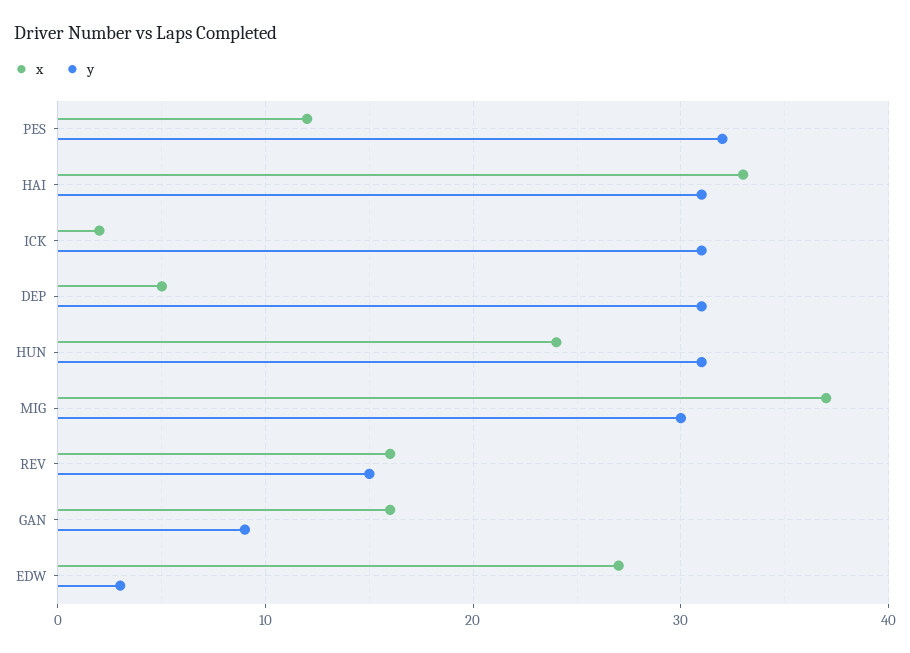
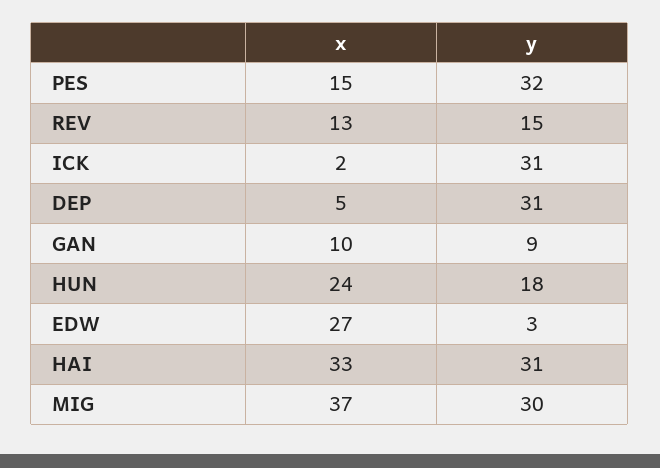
  {
    "x": {
-     "PES": 12,
+     "PES": 15,
      "HAI": 33,
      "ICK": 2,
      "DEP": 5,
      "HUN": 24,
      "MIG": 37,
-     "REV": 16,
+     "REV": 13,
-     "GAN": 16,
+     "GAN": 10,
      "EDW": 27
    },
    "y": {
      "PES": 32,
      "HAI": 31,
      "ICK": 31,
      "DEP": 31,
-     "HUN": 31,
+     "HUN": 18,
      "MIG": 30,
      "REV": 15,
      "GAN": 9,
      "EDW": 3
    }
  }

